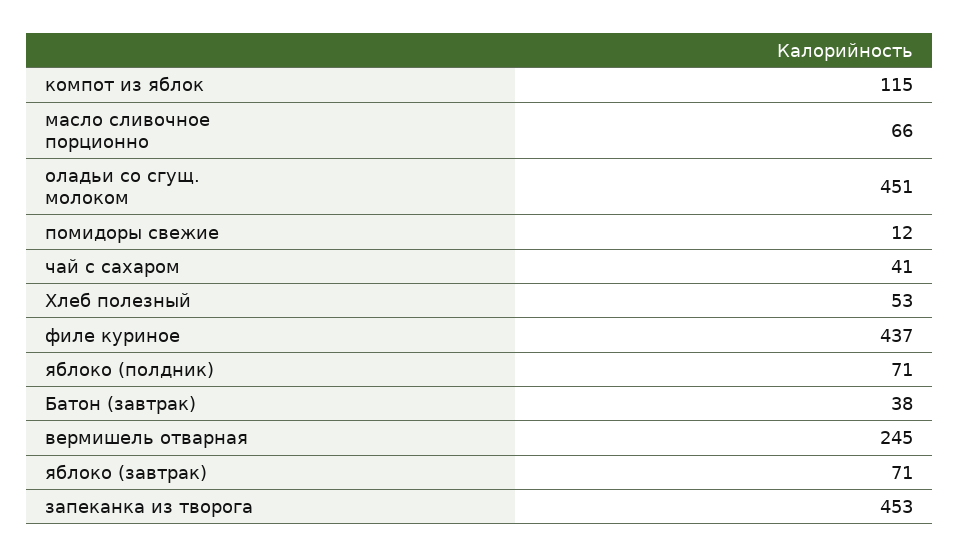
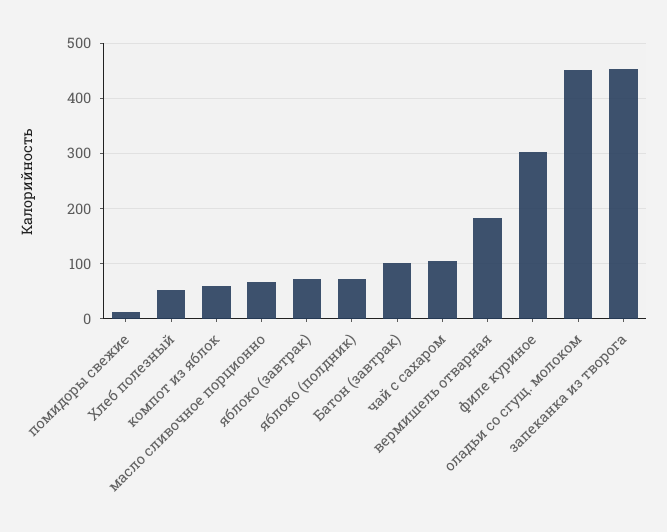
  {
-   "компот из яблок": 115,
+   "компот из яблок": 60,
    "масло сливочное порционно": 66,
    "оладьи со сгущ. молоком": 451,
    "помидоры свежие": 12,
-   "чай с сахаром": 41,
+   "чай с сахаром": 100,
    "Хлеб полезный": 53,
-   "филе куриное": 437,
+   "филе куриное": 300,
    "яблоко (полдник)": 71,
-   "Батон (завтрак)": 38,
+   "Батон (завтрак)": 100,
-   "вермишель отварная": 245,
+   "вермишель отварная": 180,
    "яблоко (завтрак)": 71,
    "запеканка из творога": 453
  }

